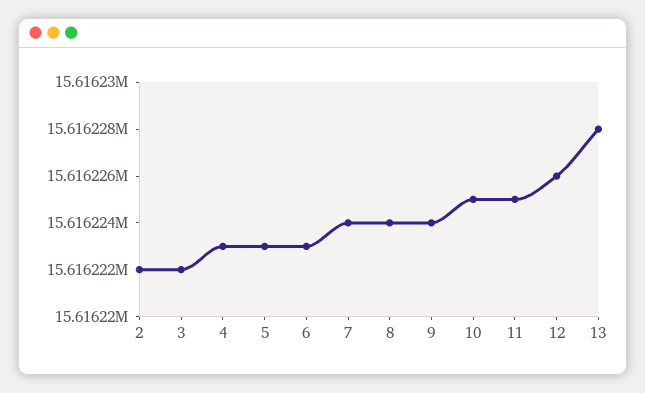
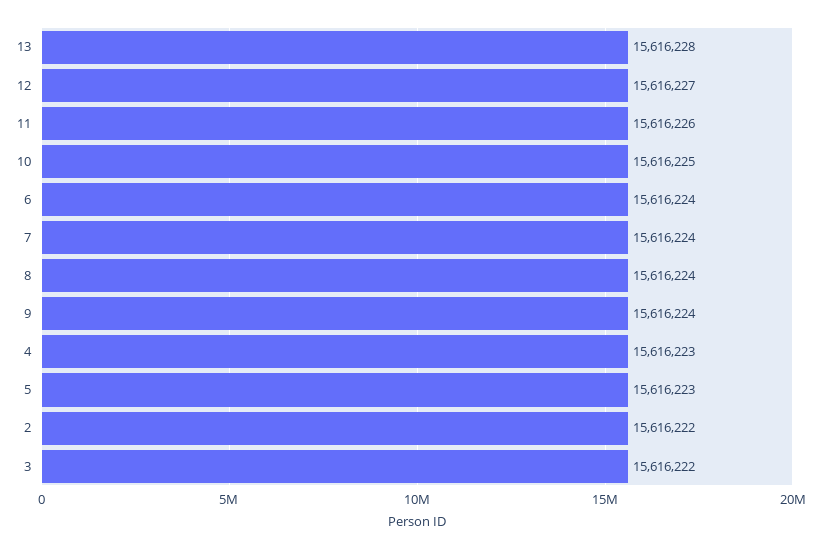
  {
    "2": 15616222,
    "3": 15616222,
    "4": 15616223,
    "5": 15616223,
-   "6": 15616223,
+   "6": 15616224,
    "7": 15616224,
    "8": 15616224,
    "9": 15616224,
    "10": 15616225,
-   "11": 15616225,
+   "11": 15616226,
-   "12": 15616226,
+   "12": 15616227,
    "13": 15616228
  }

